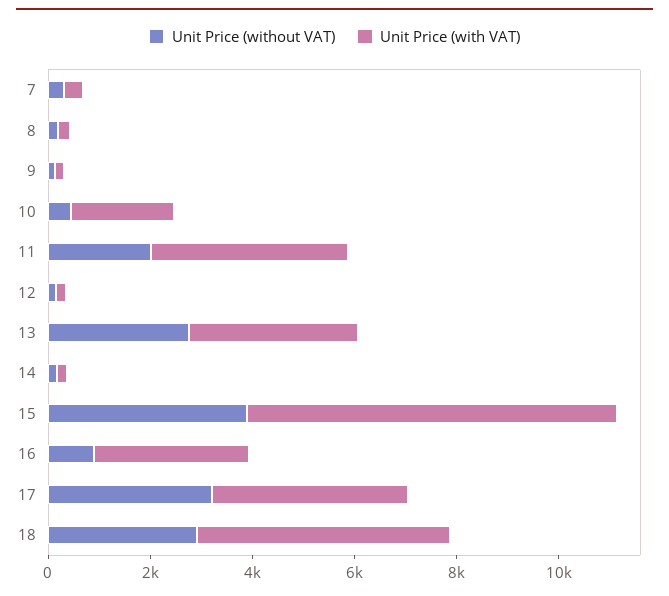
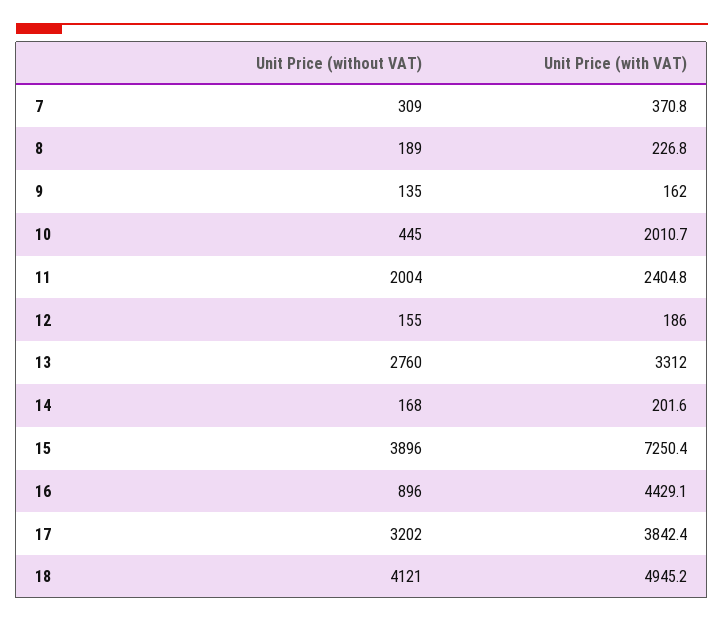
  {
    "Unit Price (without VAT)": {
      "7": 309,
      "8": 189,
      "9": 135,
      "10": 445,
      "11": 2004,
      "12": 155,
      "13": 2760,
      "14": 168,
      "15": 3896,
      "16": 896,
      "17": 3202,
-     "18": 3000
+     "18": 4121
    },
    "Unit Price (with VAT)": {
      "7": 370.8,
      "8": 226.8,
      "9": 162,
      "10": 2010.7,
-     "11": 4000,
+     "11": 2404.8,
      "12": 186,
      "13": 3312,
      "14": 201.6,
      "15": 7250.4,
-     "16": 3000,
+     "16": 4429.1,
      "17": 3842.4,
      "18": 4945.2
    }
  }

